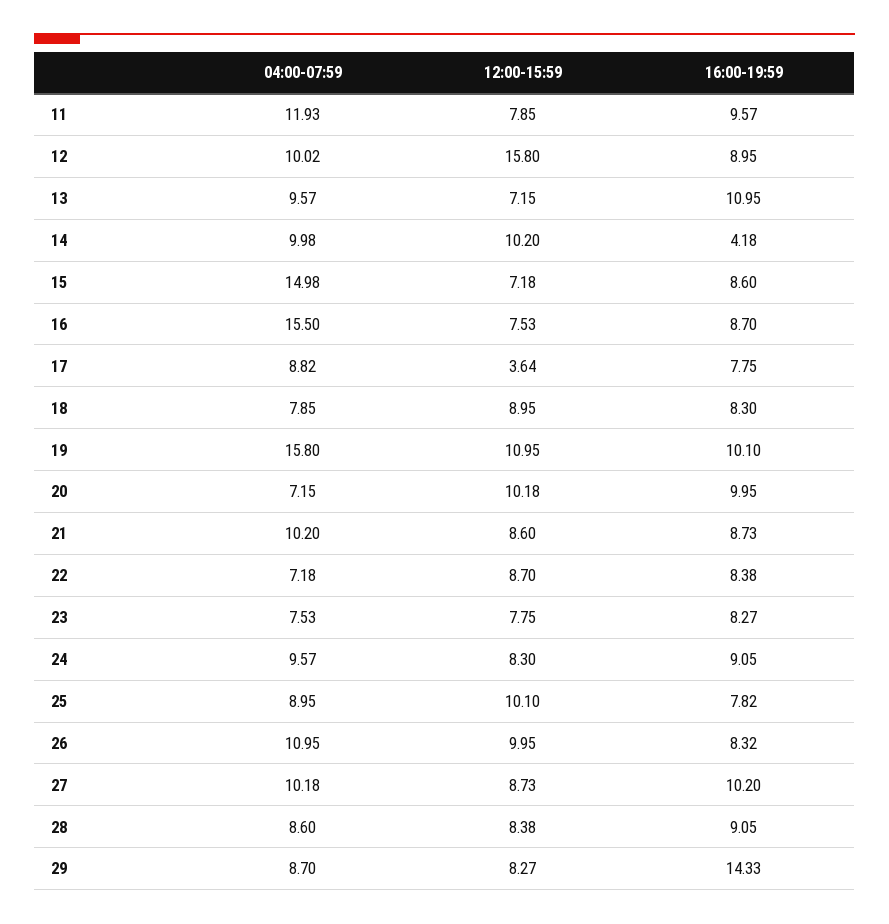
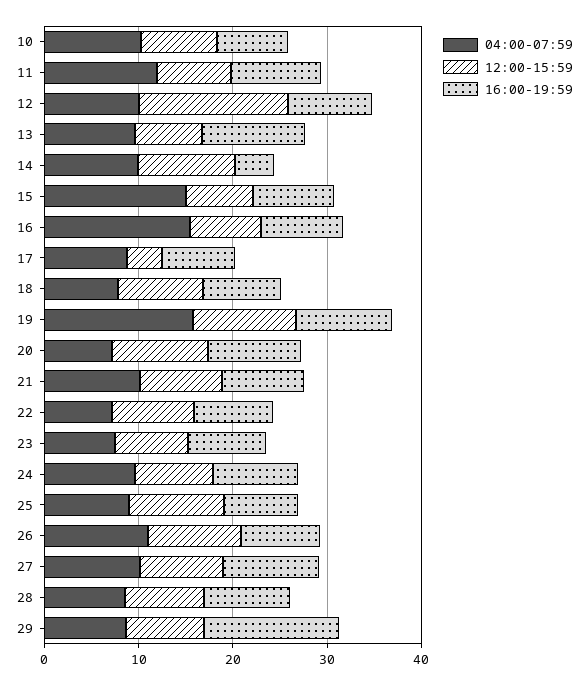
  {
    "04:00-07:59": {
      "11": 11.93,
      "12": 10.02,
      "13": 9.57,
      "14": 9.98,
      "15": 14.98,
      "16": 15.5,
      "17": 8.82,
      "18": 7.85,
      "19": 15.8,
      "20": 7.15,
      "21": 10.2,
      "22": 7.18,
      "23": 7.53,
      "24": 9.57,
      "25": 8.95,
      "26": 10.95,
      "27": 10.18,
      "28": 8.6,
-     "29": 8.7
+     "29": 8.7,
+     "10": 10
    },
    "12:00-15:59": {
      "11": 7.85,
      "12": 15.8,
      "13": 7.15,
      "14": 10.2,
      "15": 7.18,
      "16": 7.53,
      "17": 3.64,
      "18": 8.95,
      "19": 10.95,
      "20": 10.18,
      "21": 8.6,
      "22": 8.7,
      "23": 7.75,
      "24": 8.3,
      "25": 10.1,
      "26": 9.95,
      "27": 8.73,
      "28": 8.38,
-     "29": 8.27
+     "29": 8.27,
+     "10": 8
    },
    "16:00-19:59": {
      "11": 9.57,
      "12": 8.95,
      "13": 10.95,
      "14": 4.18,
      "15": 8.6,
      "16": 8.7,
      "17": 7.75,
      "18": 8.3,
      "19": 10.1,
      "20": 9.95,
      "21": 8.73,
      "22": 8.38,
      "23": 8.27,
      "24": 9.05,
      "25": 7.82,
      "26": 8.32,
      "27": 10.2,
      "28": 9.05,
-     "29": 14.33
+     "29": 14.33,
+     "10": 8
    }
  }

